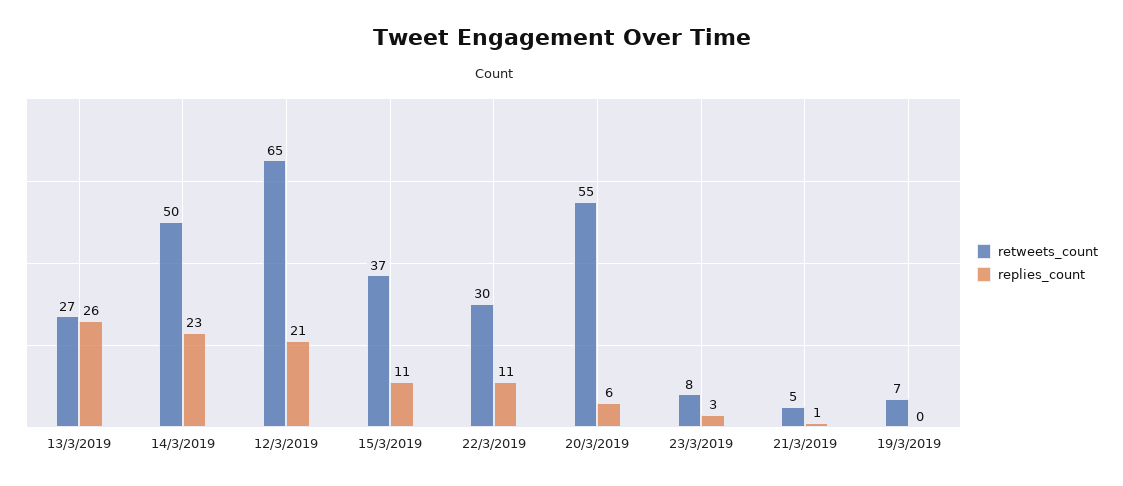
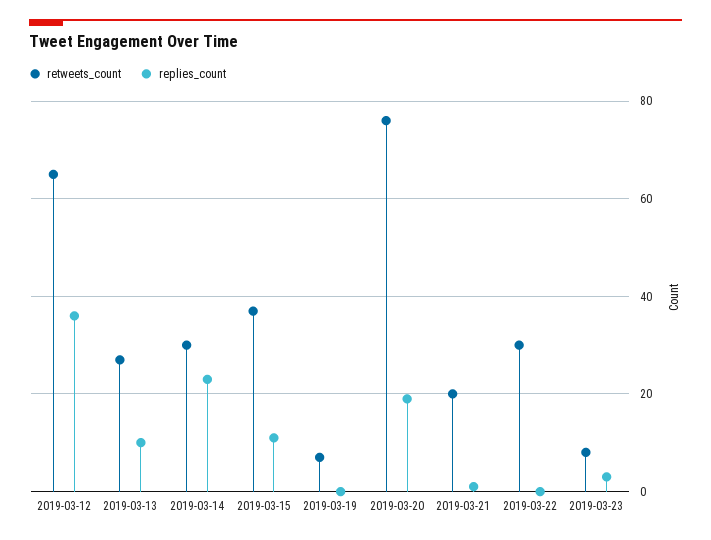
  {
    "retweets_count": {
      "13/3/2019": 27,
-     "14/3/2019": 50,
+     "14/3/2019": 30,
      "12/3/2019": 65,
      "15/3/2019": 37,
      "22/3/2019": 30,
-     "20/3/2019": 55,
+     "20/3/2019": 75,
      "23/3/2019": 8,
-     "21/3/2019": 5,
+     "21/3/2019": 20,
      "19/3/2019": 7
    },
    "replies_count": {
-     "13/3/2019": 26,
+     "13/3/2019": 10,
      "14/3/2019": 23,
-     "12/3/2019": 21,
+     "12/3/2019": 35,
      "15/3/2019": 11,
-     "22/3/2019": 11,
+     "22/3/2019": 0,
-     "20/3/2019": 6,
+     "20/3/2019": 20,
      "23/3/2019": 3,
      "21/3/2019": 1,
      "19/3/2019": 0
    }
  }

